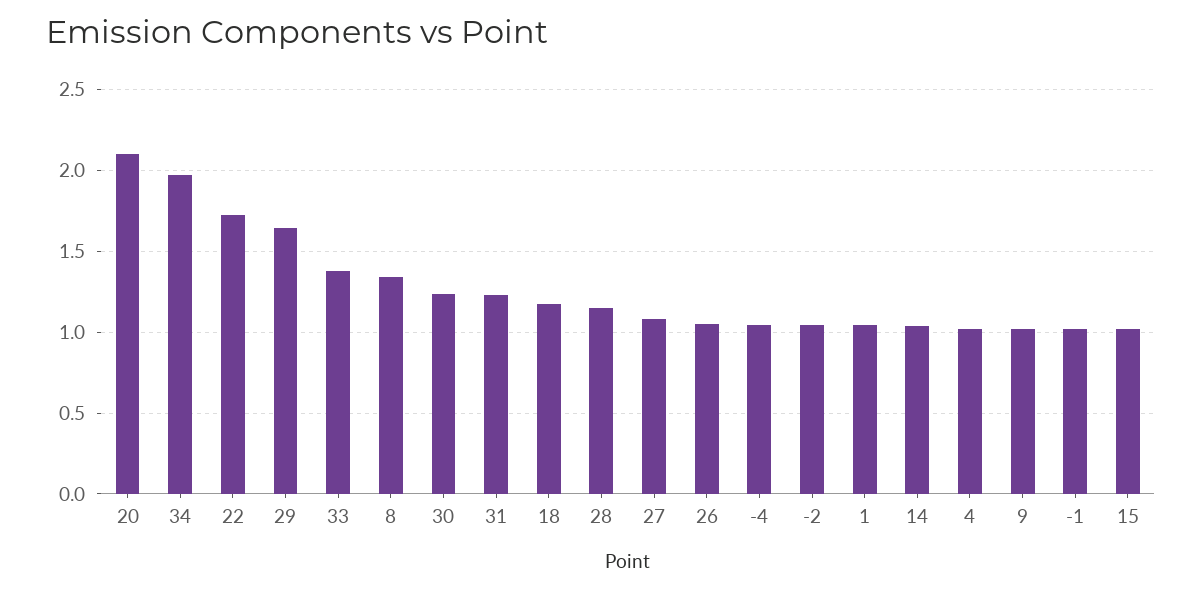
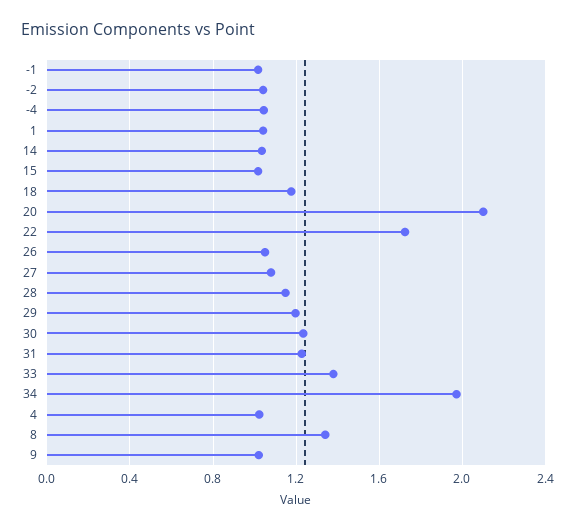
  {
    "20": 2.1,
    "34": 1.95,
    "22": 1.7,
-   "29": 1.65,
+   "29": 1.2,
    "33": 1.4,
    "8": 1.35,
    "30": 1.25,
    "31": 1.25,
    "18": 1.2,
    "28": 1.15,
    "27": 1.1,
    "26": 1.05,
    "-4": 1.05,
    "-2": 1.05,
    "1": 1.05,
    "14": 1.05,
    "4": 1,
    "9": 1,
    "-1": 1,
    "15": 1
  }

